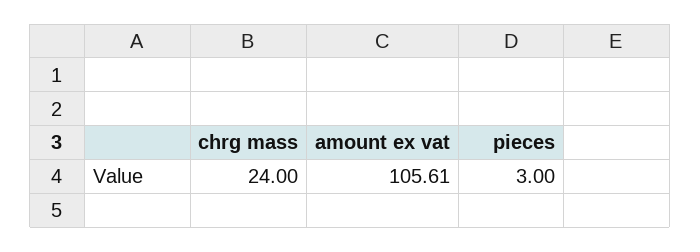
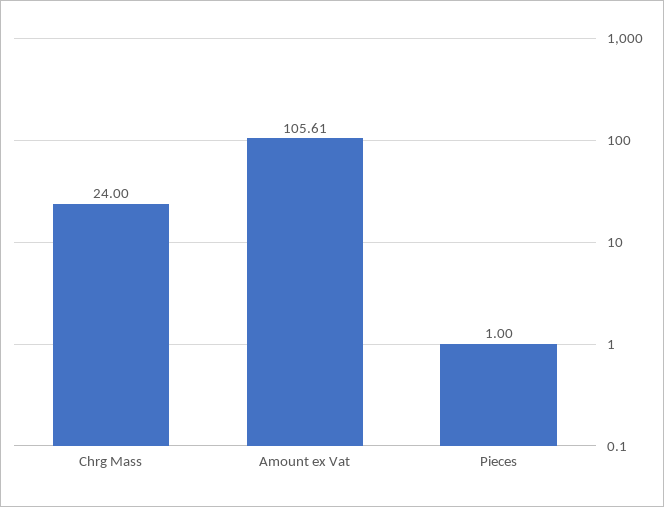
  {
    "chrg mass": 24,
    "amount ex vat": 105.61,
-   "pieces": 3
+   "pieces": 1
  }

